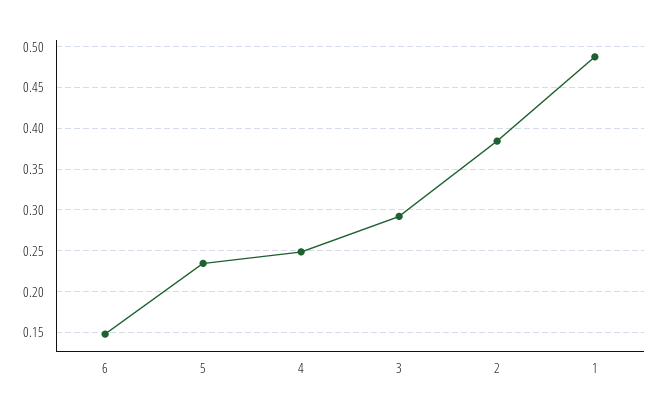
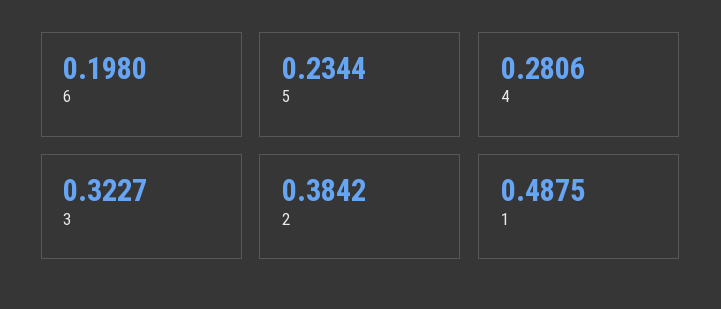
  {
-   "6": 0.15,
+   "6": 0.198,
    "5": 0.2344,
-   "4": 0.25,
+   "4": 0.2806,
-   "3": 0.29,
+   "3": 0.3227,
    "2": 0.3842,
    "1": 0.4875
  }

